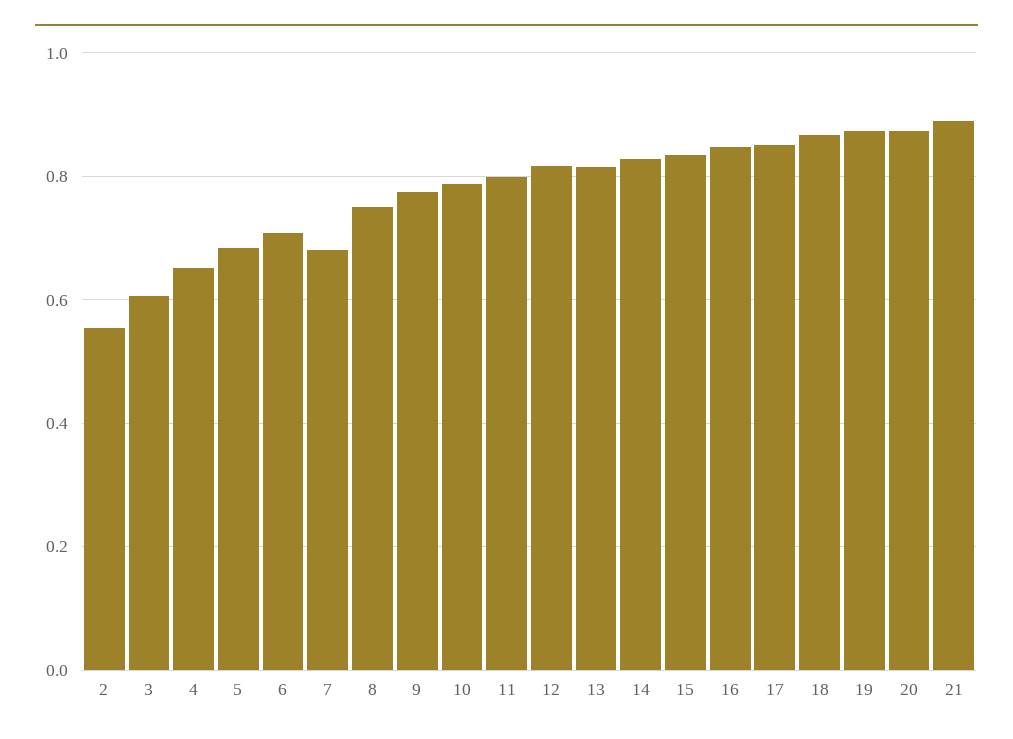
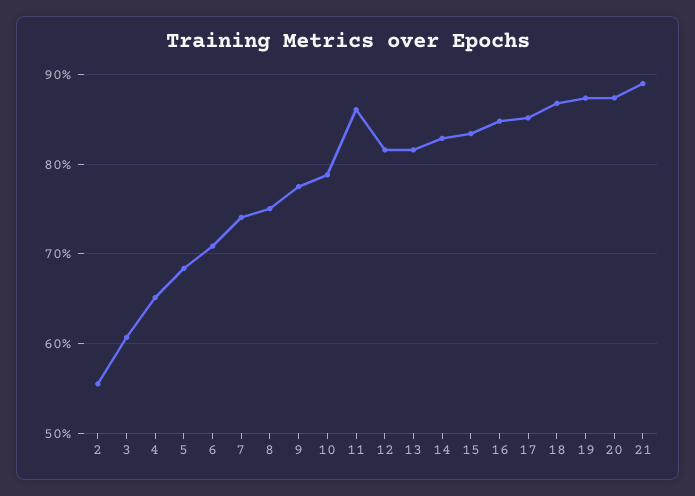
  {
    "2": 0.56,
    "3": 0.61,
    "4": 0.65,
    "5": 0.68,
    "6": 0.71,
-   "7": 0.68,
+   "7": 0.74,
    "8": 0.75,
    "9": 0.78,
    "10": 0.79,
-   "11": 0.8,
+   "11": 0.86,
    "12": 0.82,
    "13": 0.82,
    "14": 0.83,
    "15": 0.83,
    "16": 0.85,
    "17": 0.85,
    "18": 0.87,
    "19": 0.87,
    "20": 0.87,
    "21": 0.89
  }

